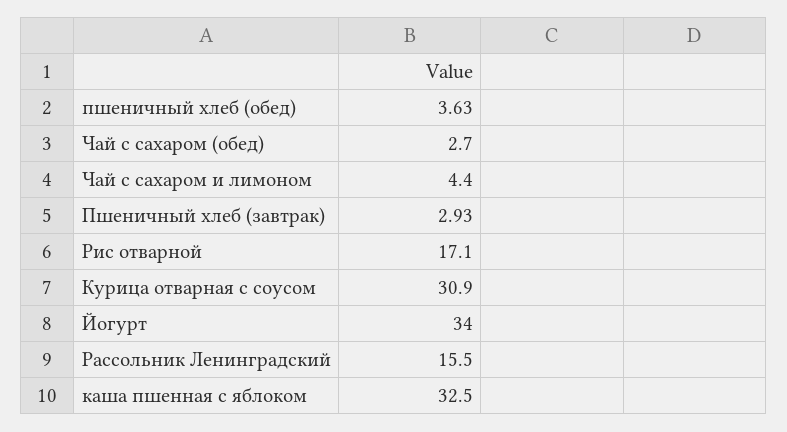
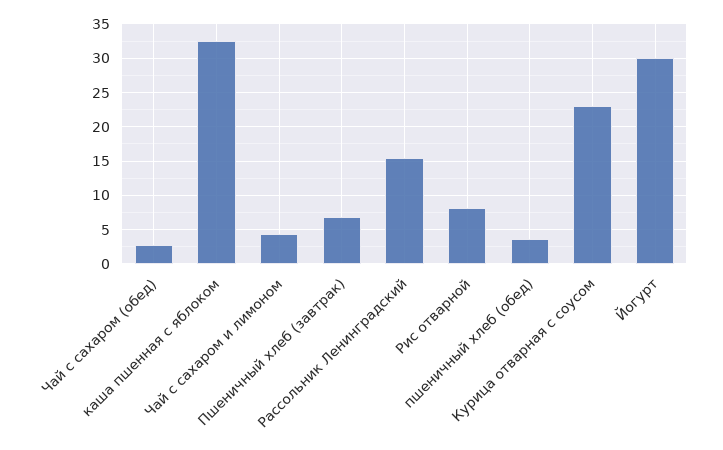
  {
    "пшеничный хлеб (обед)": 3.63,
    "Чай с сахаром (обед)": 2.7,
    "Чай с сахаром и лимоном": 4.4,
-   "Пшеничный хлеб (завтрак)": 2.93,
+   "Пшеничный хлеб (завтрак)": 7,
-   "Рис отварной": 17.1,
+   "Рис отварной": 8,
-   "Курица отварная с соусом": 30.9,
+   "Курица отварная с соусом": 23,
-   "Йогурт": 34,
+   "Йогурт": 30,
    "Рассольник Ленинградский": 15.5,
    "каша пшенная с яблоком": 32.5
  }

